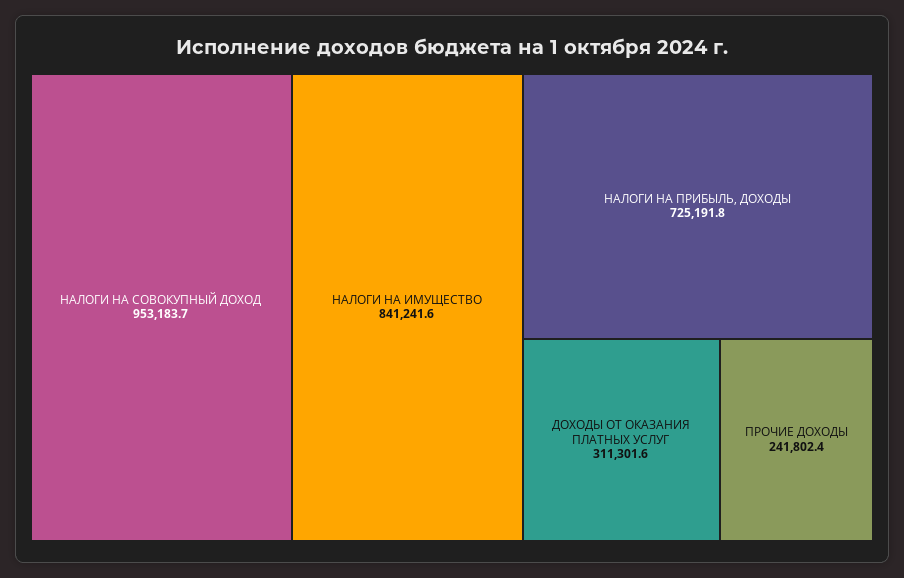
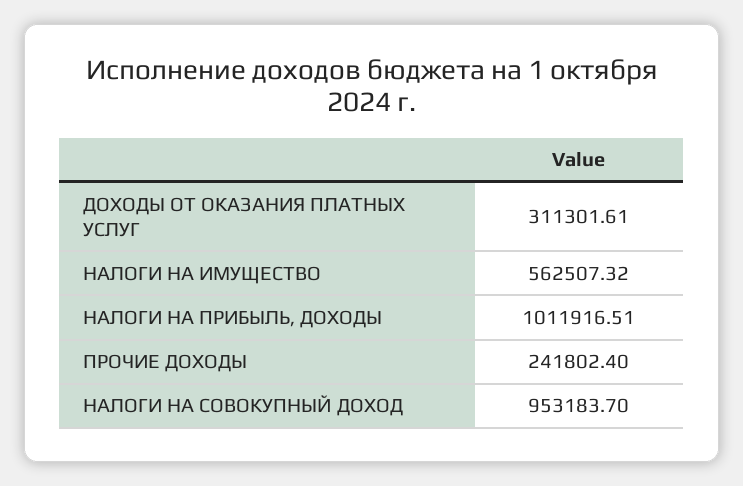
  {
    "НАЛОГИ НА СОВОКУПНЫЙ ДОХОД": 953183.7,
-   "НАЛОГИ НА ИМУЩЕСТВО": 841241.6,
+   "НАЛОГИ НА ИМУЩЕСТВО": 562507.32,
-   "НАЛОГИ НА ПРИБЫЛЬ, ДОХОДЫ": 725191.8,
+   "НАЛОГИ НА ПРИБЫЛЬ, ДОХОДЫ": 1011916.51,
    "ДОХОДЫ ОТ ОКАЗАНИЯ ПЛАТНЫХ УСЛУГ": 311301.61,
    "ПРОЧИЕ ДОХОДЫ": 241802.4
  }

